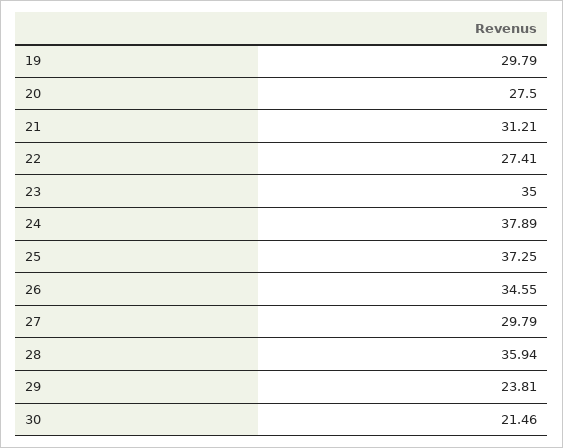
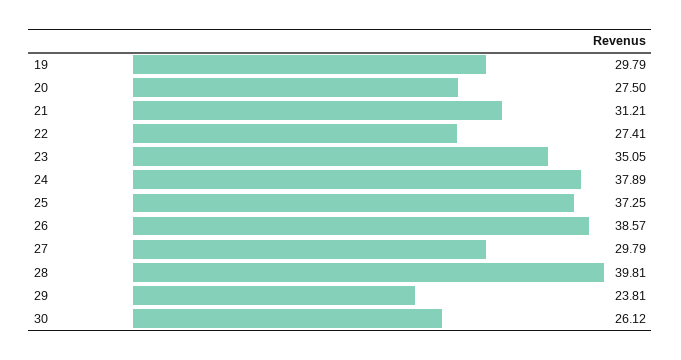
  {
    "19": 29.79,
    "20": 27.5,
    "21": 31.21,
    "22": 27.41,
-   "23": 35,
+   "23": 35.05,
    "24": 37.89,
    "25": 37.25,
-   "26": 34.55,
+   "26": 38.57,
    "27": 29.79,
-   "28": 35.94,
+   "28": 39.81,
    "29": 23.81,
-   "30": 21.46
+   "30": 26.12
  }

